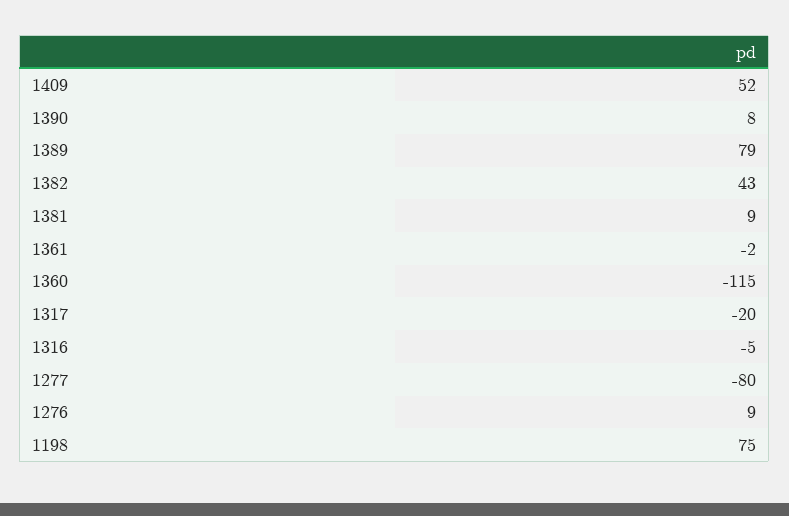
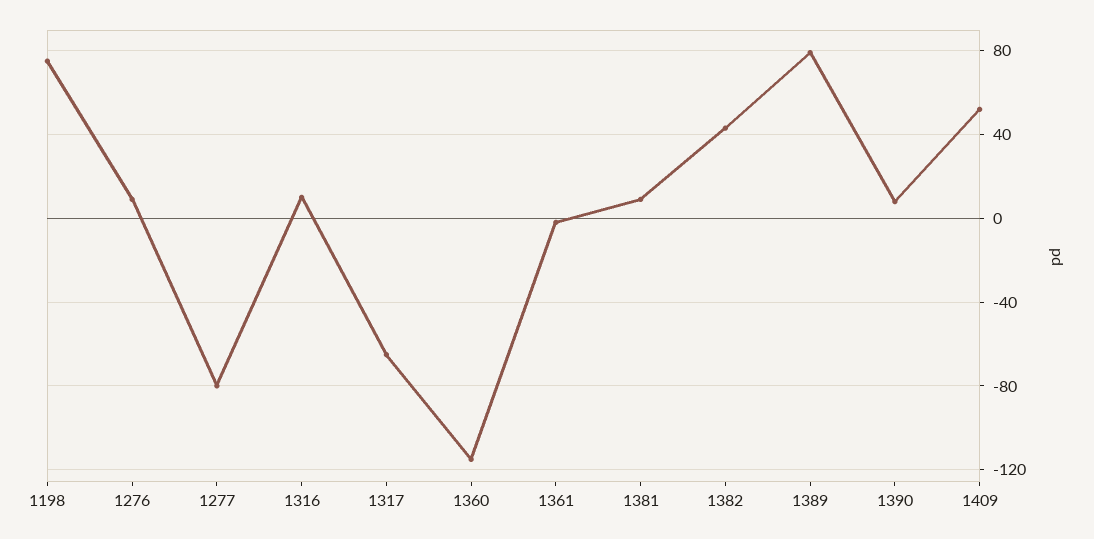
  {
    "1409": 52,
    "1390": 8,
    "1389": 79,
    "1382": 43,
    "1381": 9,
    "1361": -2,
    "1360": -115,
-   "1317": -20,
+   "1317": -65,
-   "1316": -5,
+   "1316": 10,
    "1277": -80,
    "1276": 9,
    "1198": 75
  }

